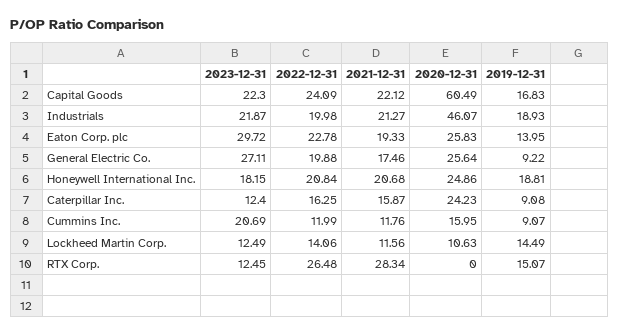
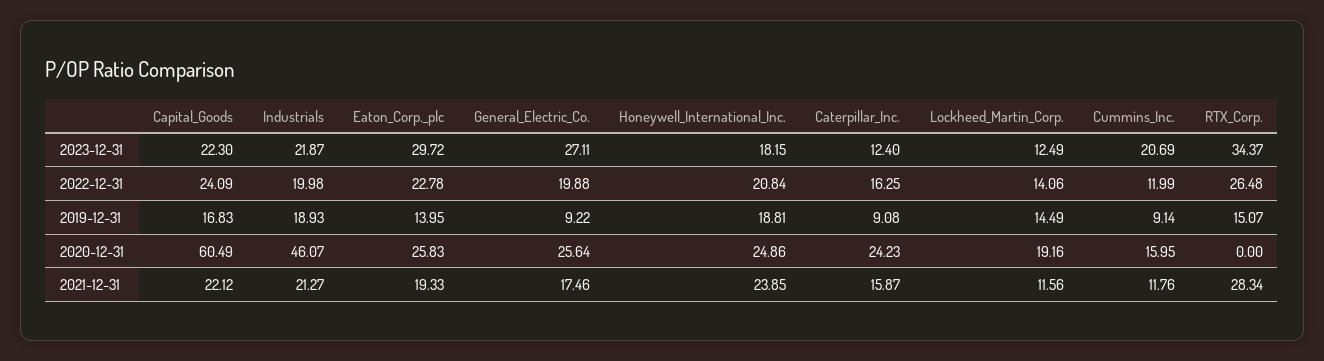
  {
    "2023-12-31": {
      "Capital Goods": 22.3,
      "Industrials": 21.87,
      "Eaton Corp. plc": 29.72,
      "General Electric Co.": 27.11,
      "Honeywell International Inc.": 18.15,
      "Caterpillar Inc.": 12.4,
      "Cummins Inc.": 20.69,
      "Lockheed Martin Corp.": 12.49,
-     "RTX Corp.": 12.45
+     "RTX Corp.": 34.37
    },
    "2022-12-31": {
      "Capital Goods": 24.09,
      "Industrials": 19.98,
      "Eaton Corp. plc": 22.78,
      "General Electric Co.": 19.88,
      "Honeywell International Inc.": 20.84,
      "Caterpillar Inc.": 16.25,
      "Cummins Inc.": 11.99,
      "Lockheed Martin Corp.": 14.06,
      "RTX Corp.": 26.48
    },
    "2021-12-31": {
      "Capital Goods": 22.12,
      "Industrials": 21.27,
      "Eaton Corp. plc": 19.33,
      "General Electric Co.": 17.46,
-     "Honeywell International Inc.": 20.68,
+     "Honeywell International Inc.": 23.85,
      "Caterpillar Inc.": 15.87,
      "Cummins Inc.": 11.76,
      "Lockheed Martin Corp.": 11.56,
      "RTX Corp.": 28.34
    },
    "2020-12-31": {
      "Capital Goods": 60.49,
      "Industrials": 46.07,
      "Eaton Corp. plc": 25.83,
      "General Electric Co.": 25.64,
      "Honeywell International Inc.": 24.86,
      "Caterpillar Inc.": 24.23,
      "Cummins Inc.": 15.95,
-     "Lockheed Martin Corp.": 10.63,
+     "Lockheed Martin Corp.": 19.16,
      "RTX Corp.": 0
    },
    "2019-12-31": {
      "Capital Goods": 16.83,
      "Industrials": 18.93,
      "Eaton Corp. plc": 13.95,
      "General Electric Co.": 9.22,
      "Honeywell International Inc.": 18.81,
      "Caterpillar Inc.": 9.08,
-     "Cummins Inc.": 9.07,
+     "Cummins Inc.": 9.14,
      "Lockheed Martin Corp.": 14.49,
      "RTX Corp.": 15.07
    }
  }

